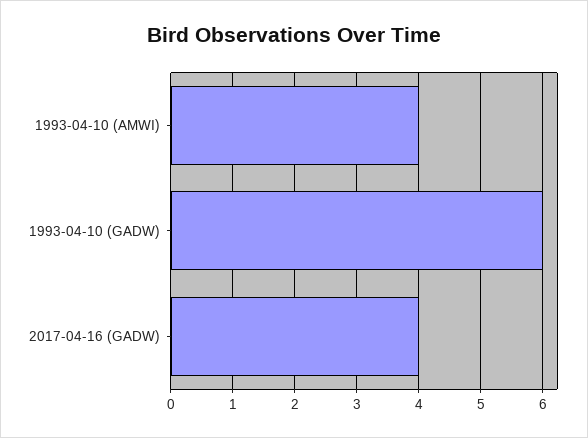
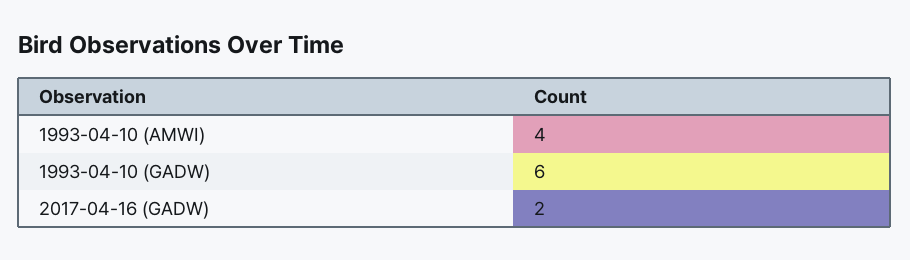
  {
    "1993-04-10 (AMWI)": 4,
    "1993-04-10 (GADW)": 6,
-   "2017-04-16 (GADW)": 4
+   "2017-04-16 (GADW)": 2
  }

